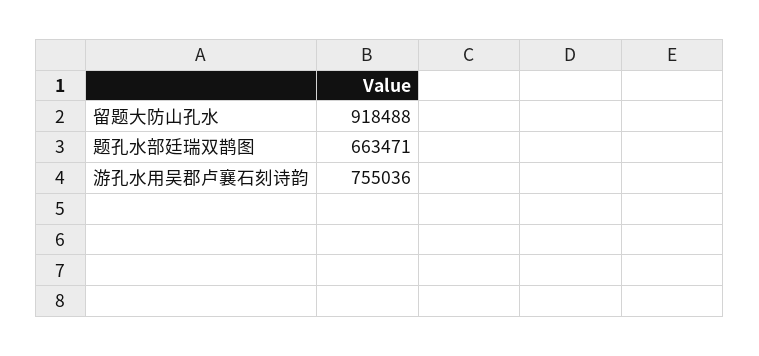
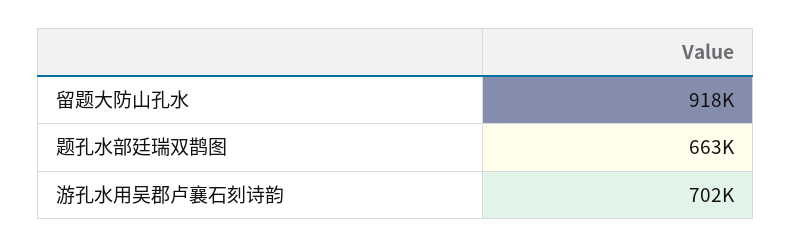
  {
    "留题大防山孔水": 918488,
    "题孔水部廷瑞双鹊图": 663471,
-   "游孔水用吴郡卢襄石刻诗韵": 755036
+   "游孔水用吴郡卢襄石刻诗韵": 702000
  }

